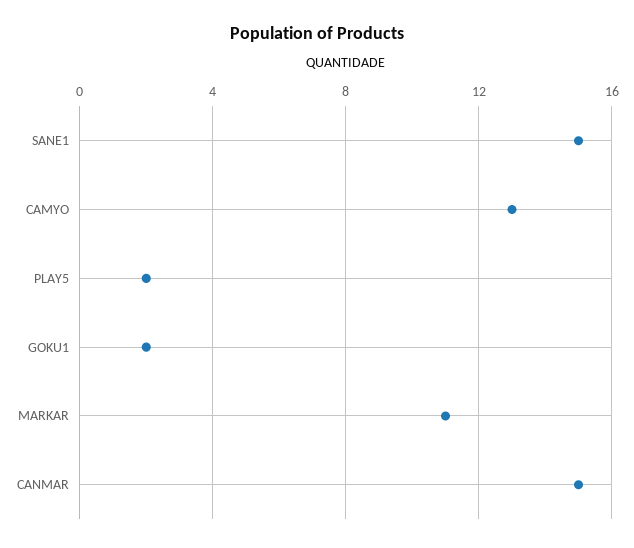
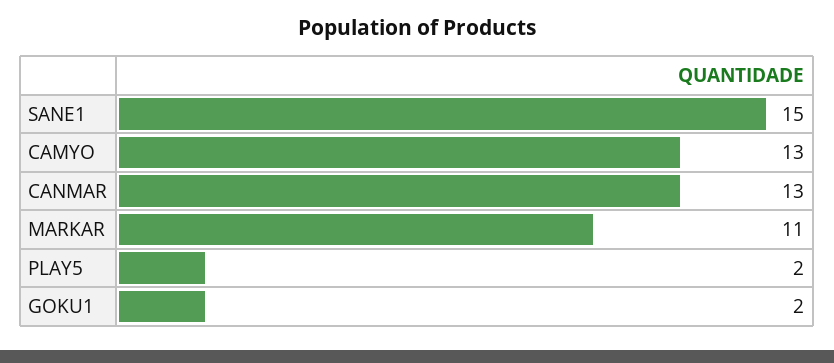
  {
    "SANE1": 15,
    "CAMYO": 13,
    "PLAY5": 2,
    "GOKU1": 2,
    "MARKAR": 11,
-   "CANMAR": 15
+   "CANMAR": 13
  }

